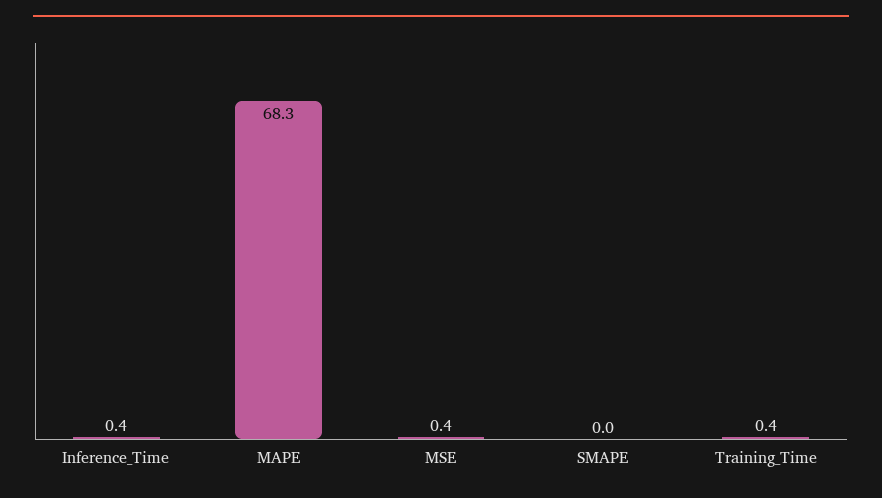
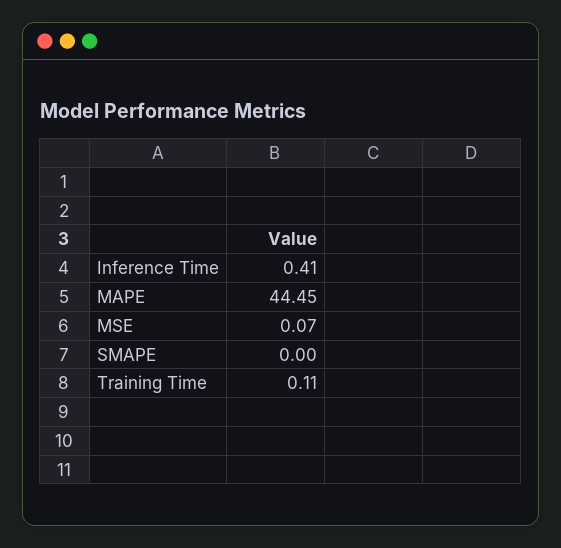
  {
    "Inference_Time": 0.41,
-   "MAPE": 68.3,
+   "MAPE": 44.45,
-   "MSE": 0.4,
+   "MSE": 0.07,
    "SMAPE": 0,
-   "Training_Time": 0.4
+   "Training_Time": 0.11
  }

